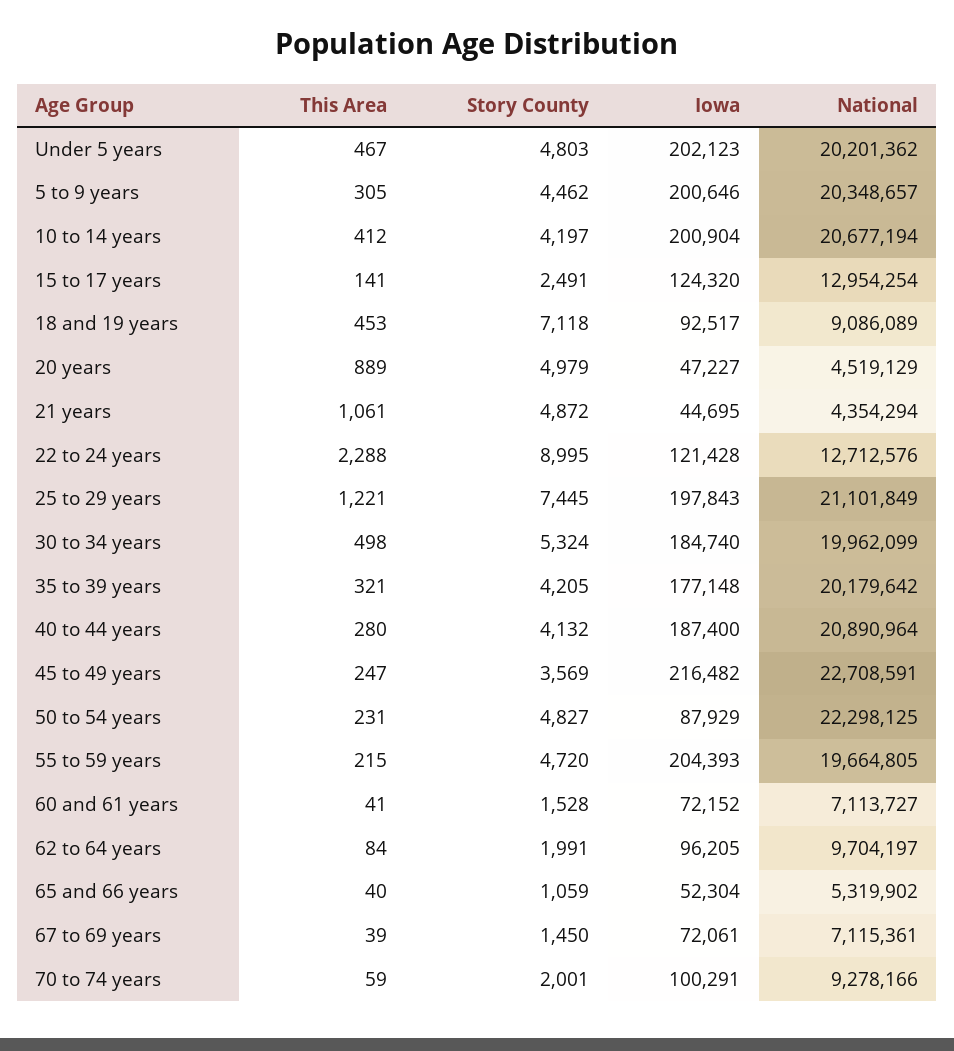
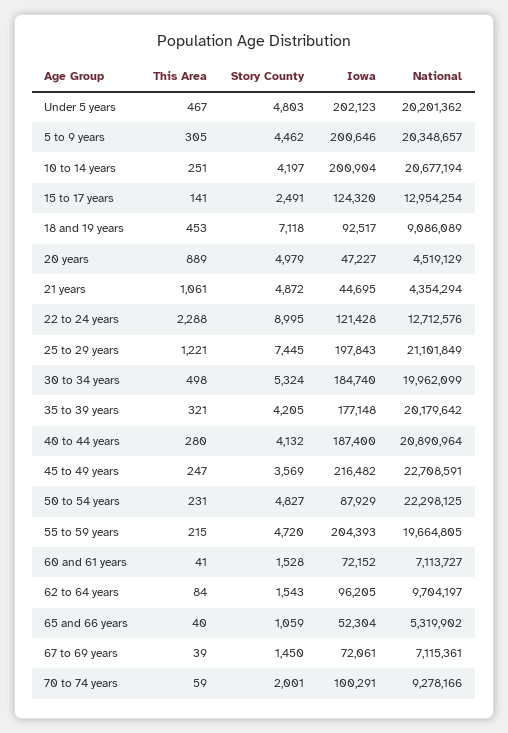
  {
    "This Area": {
      "Under 5 years": 467,
      "5 to 9 years": 305,
-     "10 to 14 years": 412,
+     "10 to 14 years": 251,
      "15 to 17 years": 141,
      "18 and 19 years": 453,
      "20 years": 889,
      "21 years": 1061,
      "22 to 24 years": 2288,
      "25 to 29 years": 1221,
      "30 to 34 years": 498,
      "35 to 39 years": 321,
      "40 to 44 years": 280,
      "45 to 49 years": 247,
      "50 to 54 years": 231,
      "55 to 59 years": 215,
      "60 and 61 years": 41,
      "62 to 64 years": 84,
      "65 and 66 years": 40,
      "67 to 69 years": 39,
      "70 to 74 years": 59
    },
    "Story County": {
      "Under 5 years": 4803,
      "5 to 9 years": 4462,
      "10 to 14 years": 4197,
      "15 to 17 years": 2491,
      "18 and 19 years": 7118,
      "20 years": 4979,
      "21 years": 4872,
      "22 to 24 years": 8995,
      "25 to 29 years": 7445,
      "30 to 34 years": 5324,
      "35 to 39 years": 4205,
      "40 to 44 years": 4132,
      "45 to 49 years": 3569,
      "50 to 54 years": 4827,
      "55 to 59 years": 4720,
      "60 and 61 years": 1528,
-     "62 to 64 years": 1991,
+     "62 to 64 years": 1543,
      "65 and 66 years": 1059,
      "67 to 69 years": 1450,
      "70 to 74 years": 2001
    },
    "Iowa": {
      "Under 5 years": 202123,
      "5 to 9 years": 200646,
      "10 to 14 years": 200904,
      "15 to 17 years": 124320,
      "18 and 19 years": 92517,
      "20 years": 47227,
      "21 years": 44695,
      "22 to 24 years": 121428,
      "25 to 29 years": 197843,
      "30 to 34 years": 184740,
      "35 to 39 years": 177148,
      "40 to 44 years": 187400,
      "45 to 49 years": 216482,
      "50 to 54 years": 87929,
      "55 to 59 years": 204393,
      "60 and 61 years": 72152,
      "62 to 64 years": 96205,
      "65 and 66 years": 52304,
      "67 to 69 years": 72061,
      "70 to 74 years": 100291
    },
    "National": {
      "Under 5 years": 20201362,
      "5 to 9 years": 20348657,
      "10 to 14 years": 20677194,
      "15 to 17 years": 12954254,
      "18 and 19 years": 9086089,
      "20 years": 4519129,
      "21 years": 4354294,
      "22 to 24 years": 12712576,
      "25 to 29 years": 21101849,
      "30 to 34 years": 19962099,
      "35 to 39 years": 20179642,
      "40 to 44 years": 20890964,
      "45 to 49 years": 22708591,
      "50 to 54 years": 22298125,
      "55 to 59 years": 19664805,
      "60 and 61 years": 7113727,
      "62 to 64 years": 9704197,
      "65 and 66 years": 5319902,
      "67 to 69 years": 7115361,
      "70 to 74 years": 9278166
    }
  }

